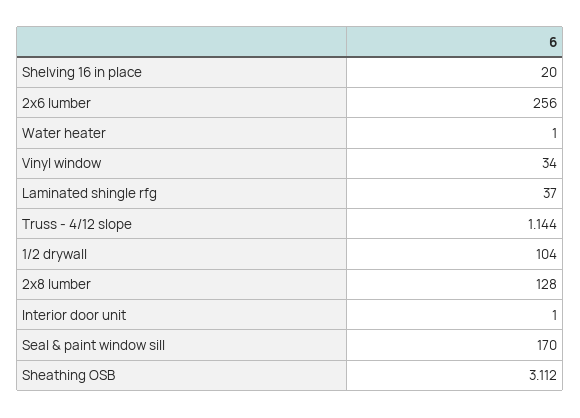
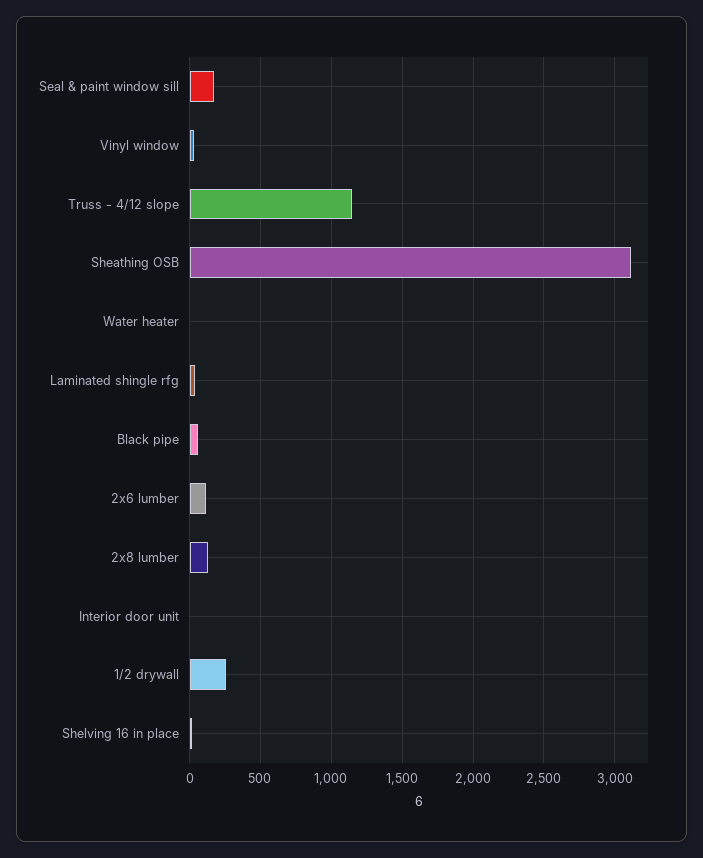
  {
    "Shelving 16 in place": 20,
-   "2x6 lumber": 256,
+   "2x6 lumber": 100,
    "Water heater": 1,
    "Vinyl window": 34,
    "Laminated shingle rfg": 37,
    "Truss - 4/12 slope": 1144,
-   "1/2 drywall": 104,
+   "1/2 drywall": 250,
    "2x8 lumber": 128,
    "Interior door unit": 1,
    "Seal & paint window sill": 170,
-   "Sheathing OSB": 3112
+   "Sheathing OSB": 3112,
+   "Black pipe": 50
  }

